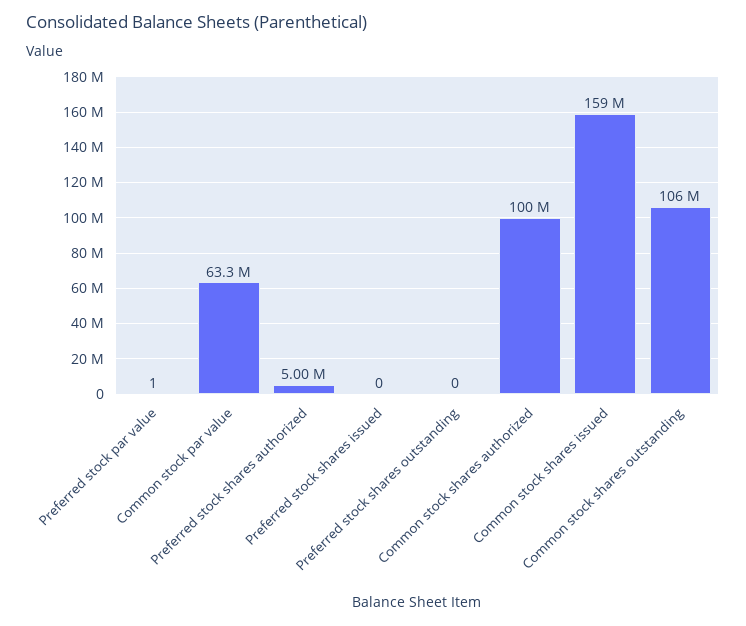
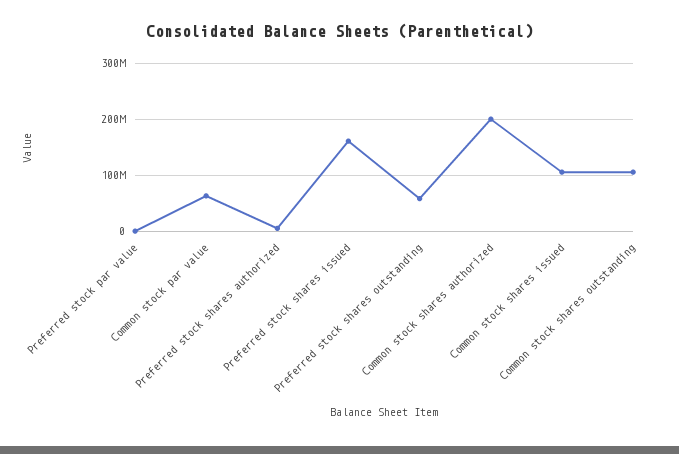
  {
    "Preferred stock par value": 1,
    "Common stock par value": 63300000,
    "Preferred stock shares authorized": 5000000,
-   "Preferred stock shares issued": 0,
+   "Preferred stock shares issued": 160000000,
-   "Preferred stock shares outstanding": 0,
+   "Preferred stock shares outstanding": 60000000,
-   "Common stock shares authorized": 100000000,
+   "Common stock shares authorized": 200000000,
-   "Common stock shares issued": 159000000,
+   "Common stock shares issued": 100000000,
    "Common stock shares outstanding": 106000000
  }

